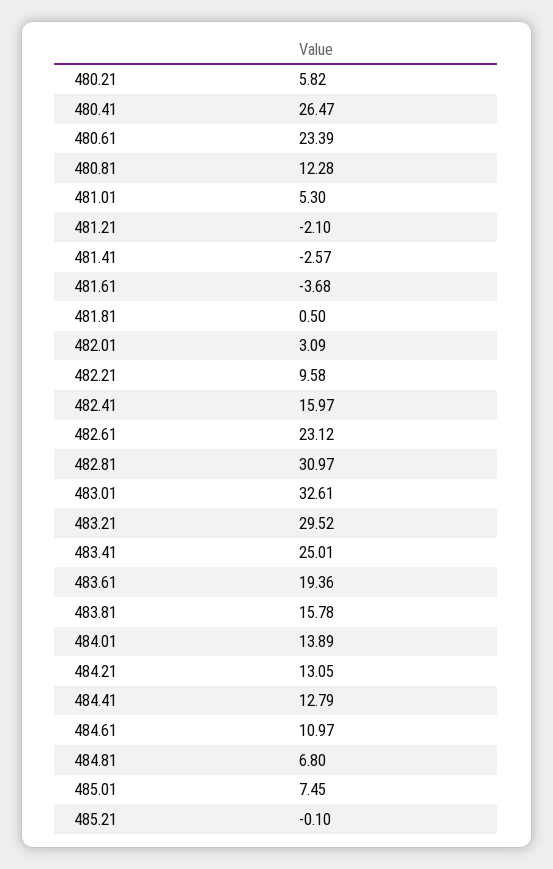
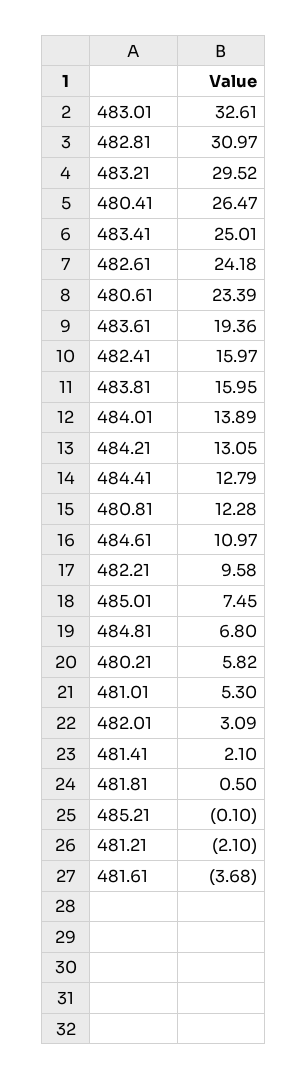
  {
    "480.21": 5.82,
    "480.41": 26.47,
    "480.61": 23.39,
    "480.81": 12.28,
    "481.01": 5.3,
    "481.21": -2.1,
-   "481.41": -2.57,
+   "481.41": 2.1,
    "481.61": -3.68,
    "481.81": 0.5,
    "482.01": 3.09,
    "482.21": 9.58,
    "482.41": 15.97,
-   "482.61": 23.12,
+   "482.61": 24.18,
    "482.81": 30.97,
    "483.01": 32.61,
    "483.21": 29.52,
    "483.41": 25.01,
    "483.61": 19.36,
-   "483.81": 15.78,
+   "483.81": 15.95,
    "484.01": 13.89,
    "484.21": 13.05,
    "484.41": 12.79,
    "484.61": 10.97,
    "484.81": 6.8,
    "485.01": 7.45,
    "485.21": -0.1
  }

